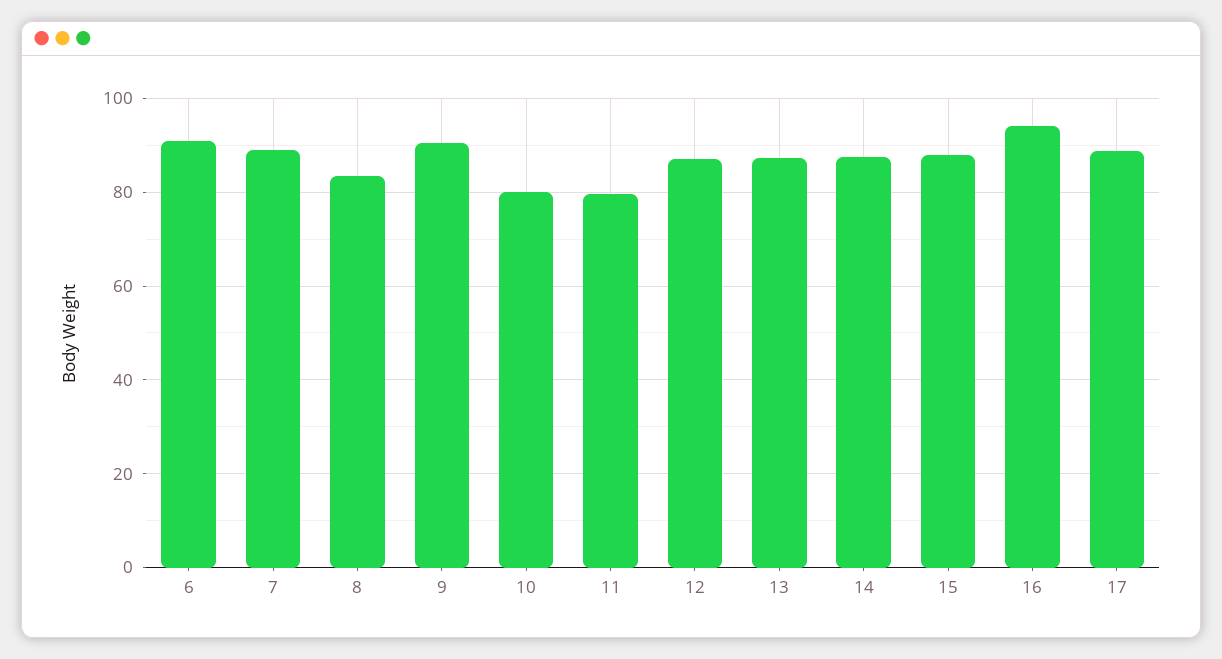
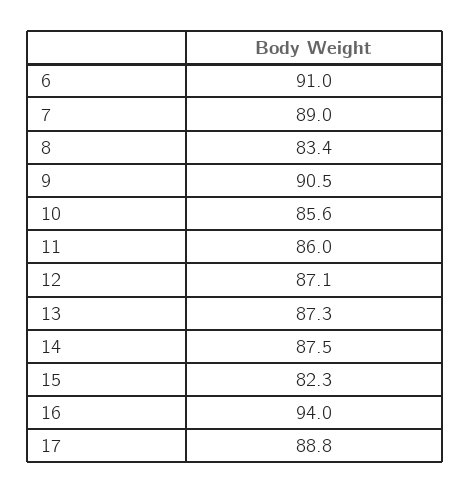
  {
    "6": 91,
    "7": 89,
    "8": 83.4,
    "9": 90.5,
-   "10": 80,
+   "10": 85.6,
-   "11": 80,
+   "11": 86,
    "12": 87.1,
    "13": 87.3,
    "14": 87.5,
-   "15": 88,
+   "15": 82.3,
    "16": 94,
    "17": 88.8
  }

